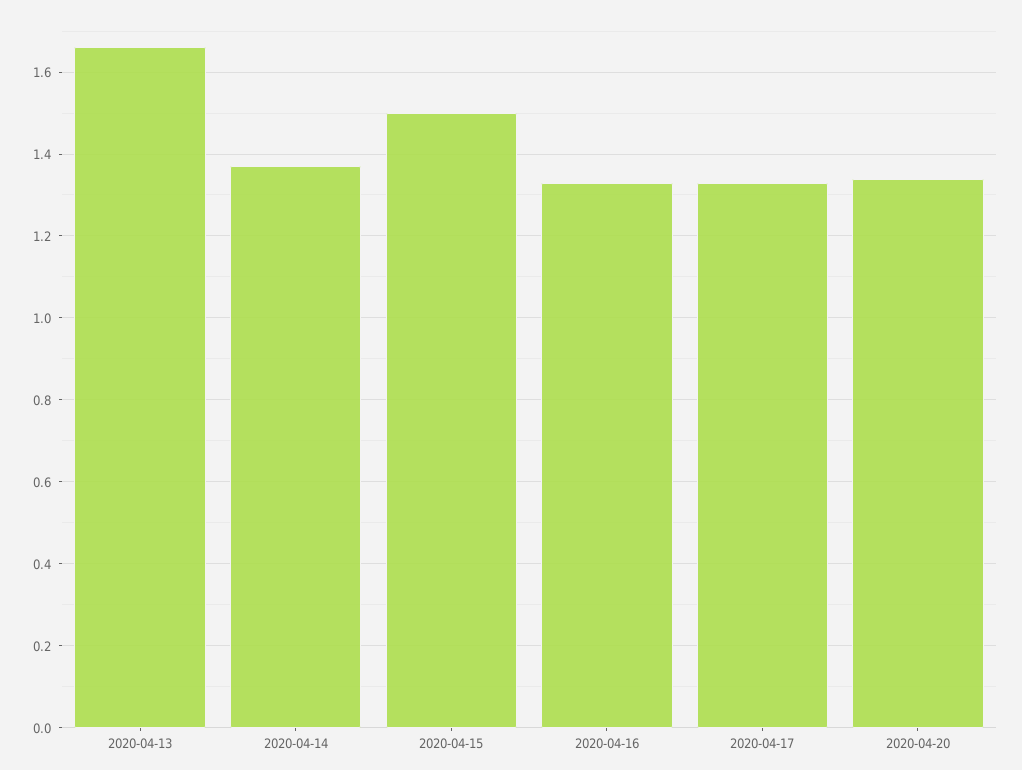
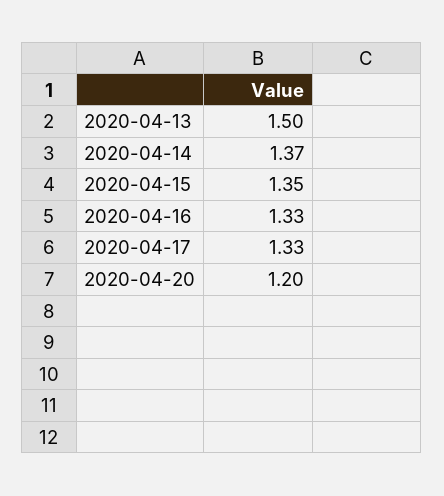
  {
-   "2020-04-13": 1.65,
+   "2020-04-13": 1.5,
    "2020-04-14": 1.37,
-   "2020-04-15": 1.5,
+   "2020-04-15": 1.35,
    "2020-04-16": 1.33,
    "2020-04-17": 1.33,
-   "2020-04-20": 1.35
+   "2020-04-20": 1.2
  }

